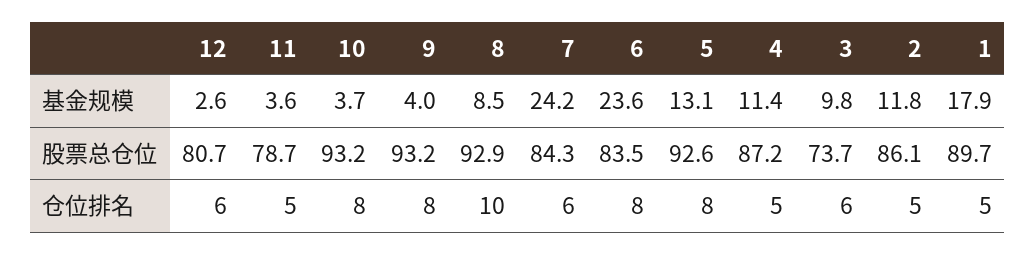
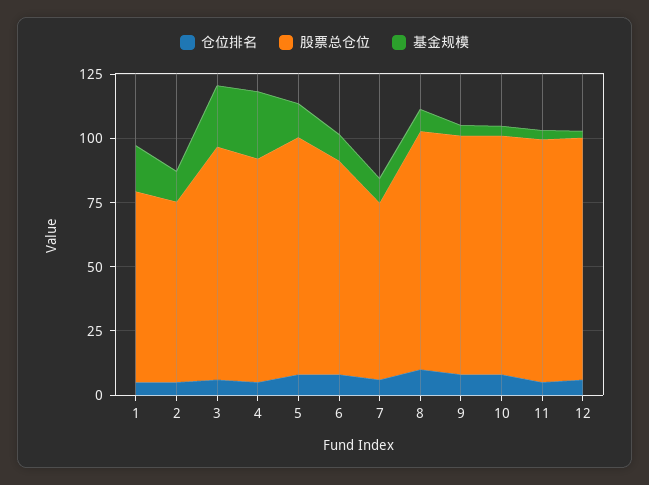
  {
    "基金规模": {
      "12": 2.6,
      "11": 3.6,
      "10": 3.7,
      "9": 4,
      "8": 8.5,
-     "7": 24.2,
+     "7": 10,
-     "6": 23.6,
+     "6": 10,
      "5": 13.1,
-     "4": 11.4,
+     "4": 25,
-     "3": 9.8,
+     "3": 25,
      "2": 11.8,
      "1": 17.9
    },
    "股票总仓位": {
-     "12": 80.7,
+     "12": 95,
-     "11": 78.7,
+     "11": 95,
      "10": 93.2,
      "9": 93.2,
      "8": 92.9,
-     "7": 84.3,
+     "7": 70,
      "6": 83.5,
      "5": 92.6,
      "4": 87.2,
-     "3": 73.7,
+     "3": 90,
-     "2": 86.1,
+     "2": 70,
-     "1": 89.7
+     "1": 75
    },
    "仓位排名": {
      "12": 6,
      "11": 5,
      "10": 8,
      "9": 8,
      "8": 10,
      "7": 6,
      "6": 8,
      "5": 8,
      "4": 5,
      "3": 6,
      "2": 5,
      "1": 5
    }
  }

